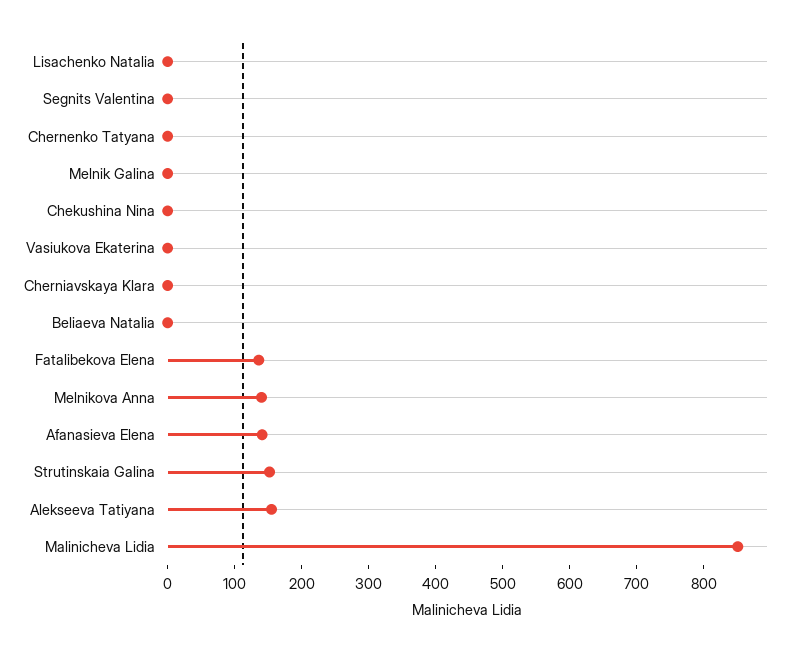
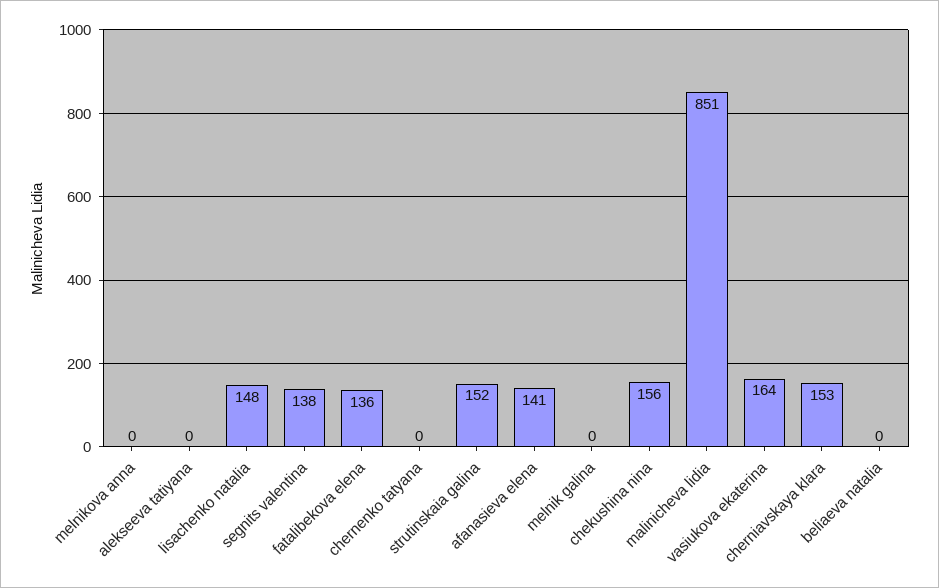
  {
-   "Lisachenko Natalia": 0,
+   "Lisachenko Natalia": 148,
-   "Segnits Valentina": 0,
+   "Segnits Valentina": 138,
    "Chernenko Tatyana": 0,
    "Melnik Galina": 0,
-   "Chekushina Nina": 0,
+   "Chekushina Nina": 156,
-   "Vasiukova Ekaterina": 0,
+   "Vasiukova Ekaterina": 164,
-   "Cherniavskaya Klara": 0,
+   "Cherniavskaya Klara": 153,
    "Beliaeva Natalia": 0,
    "Fatalibekova Elena": 136,
-   "Melnikova Anna": 140,
+   "Melnikova Anna": 0,
    "Afanasieva Elena": 141,
    "Strutinskaia Galina": 152,
-   "Alekseeva Tatiyana": 160,
+   "Alekseeva Tatiyana": 0,
    "Malinicheva Lidia": 851
  }

